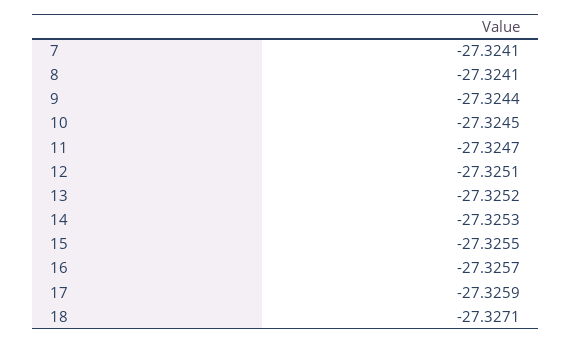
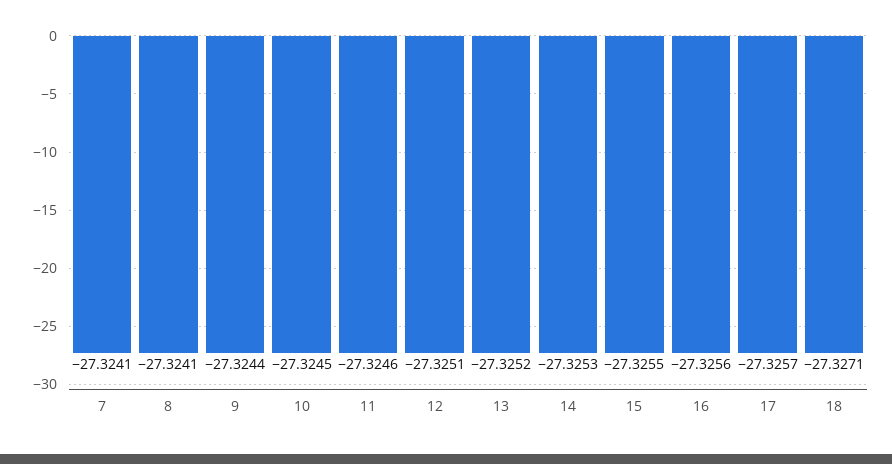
  {
    "7": -27.3241,
    "8": -27.3241,
    "9": -27.3244,
    "10": -27.3245,
-   "11": -27.3247,
+   "11": -27.3246,
    "12": -27.3251,
    "13": -27.3252,
    "14": -27.3253,
    "15": -27.3255,
-   "16": -27.3257,
+   "16": -27.3256,
-   "17": -27.3259,
+   "17": -27.3257,
    "18": -27.3271
  }

